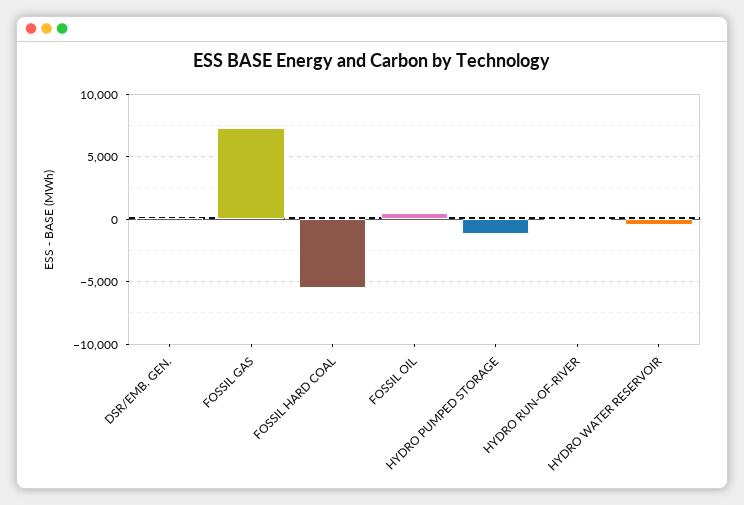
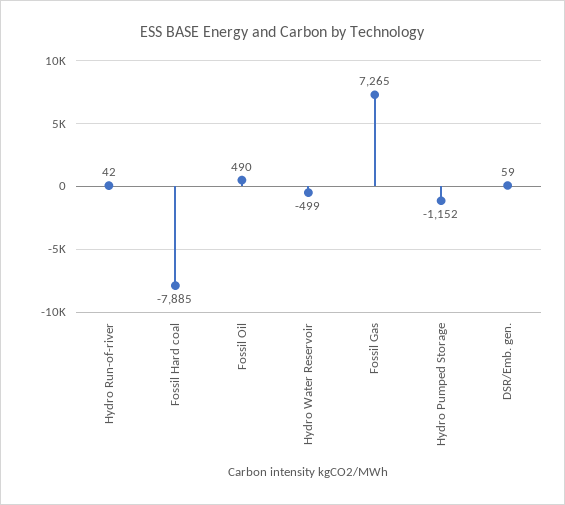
  {
    "DSR/EMB. GEN.": 59,
    "FOSSIL GAS": 7265,
-   "FOSSIL HARD COAL": -5500,
+   "FOSSIL HARD COAL": -7885,
    "FOSSIL OIL": 490,
    "HYDRO PUMPED STORAGE": -1152,
    "HYDRO RUN-OF-RIVER": 42,
    "HYDRO WATER RESERVOIR": -499
  }

